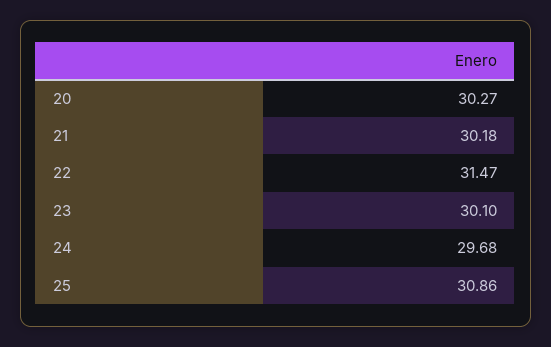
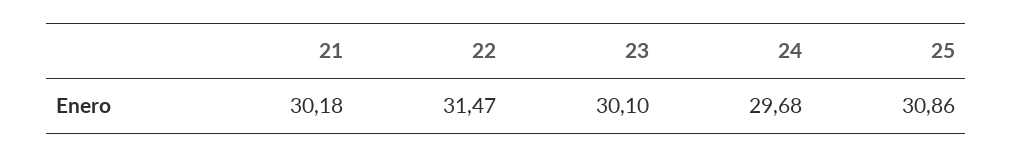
  {
-   "20": 30.27,
    "21": 30.18,
    "22": 31.47,
    "23": 30.1,
    "24": 29.68,
    "25": 30.86
  }

